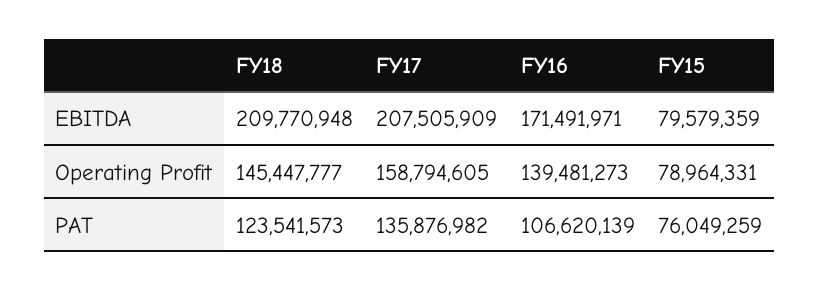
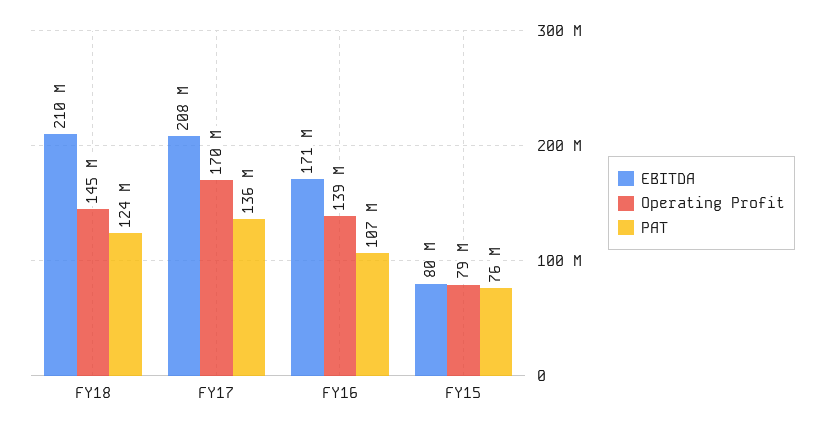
  {
    "EBITDA": {
      "FY18": 209770948,
      "FY17": 207505909,
      "FY16": 171491971,
      "FY15": 79579359
    },
    "Operating Profit": {
      "FY18": 145447777,
-     "FY17": 158794605,
+     "FY17": 170000000,
      "FY16": 139481273,
      "FY15": 78964331
    },
    "PAT": {
      "FY18": 123541573,
      "FY17": 135876982,
      "FY16": 106620139,
      "FY15": 76049259
    }
  }

